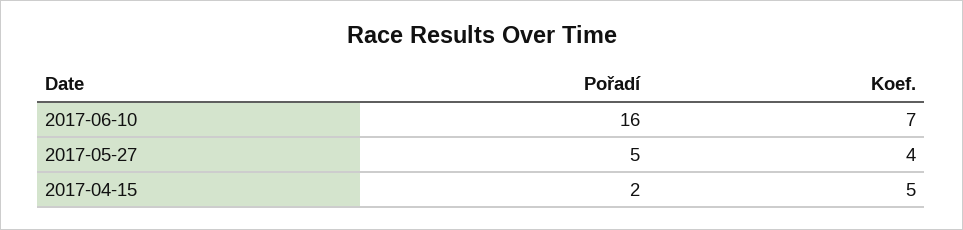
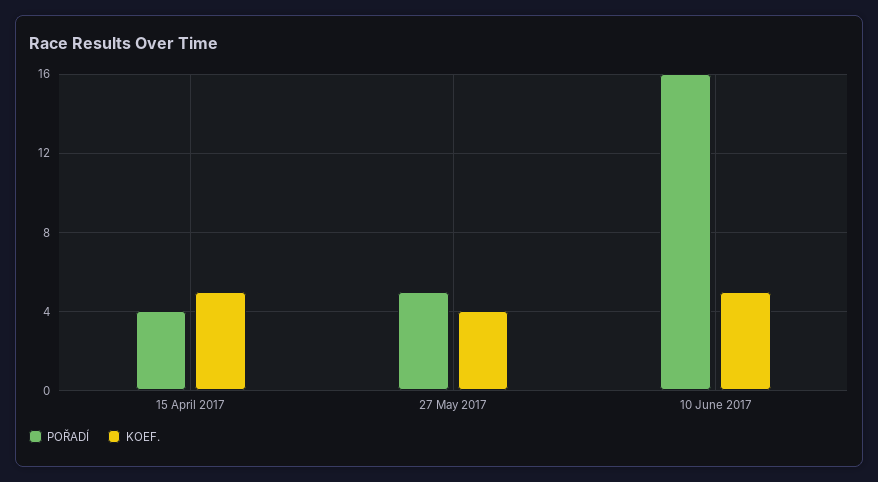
  {
    "Pořadí": {
      "2017-06-10": 16,
      "2017-05-27": 5,
-     "2017-04-15": 2
+     "2017-04-15": 4
    },
    "Koef.": {
-     "2017-06-10": 7,
+     "2017-06-10": 5,
      "2017-05-27": 4,
      "2017-04-15": 5
    }
  }

